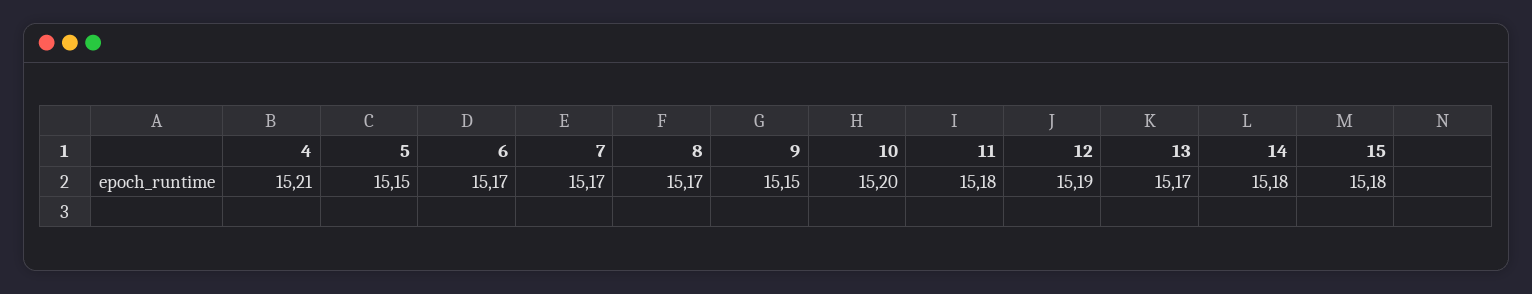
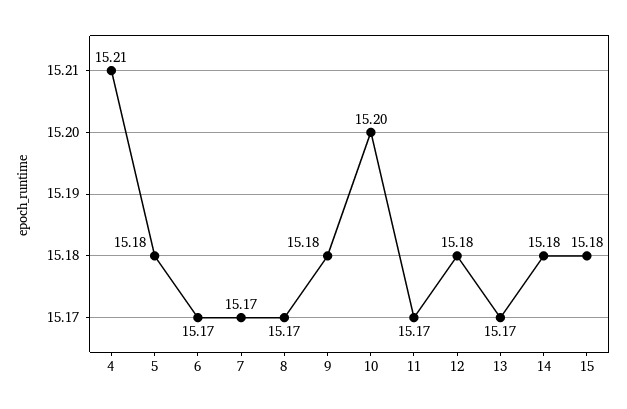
  {
    "4": 15.21,
-   "5": 15.15,
+   "5": 15.18,
    "6": 15.17,
    "7": 15.17,
    "8": 15.17,
-   "9": 15.15,
+   "9": 15.18,
    "10": 15.2,
-   "11": 15.18,
+   "11": 15.17,
-   "12": 15.19,
+   "12": 15.18,
    "13": 15.17,
    "14": 15.18,
    "15": 15.18
  }

